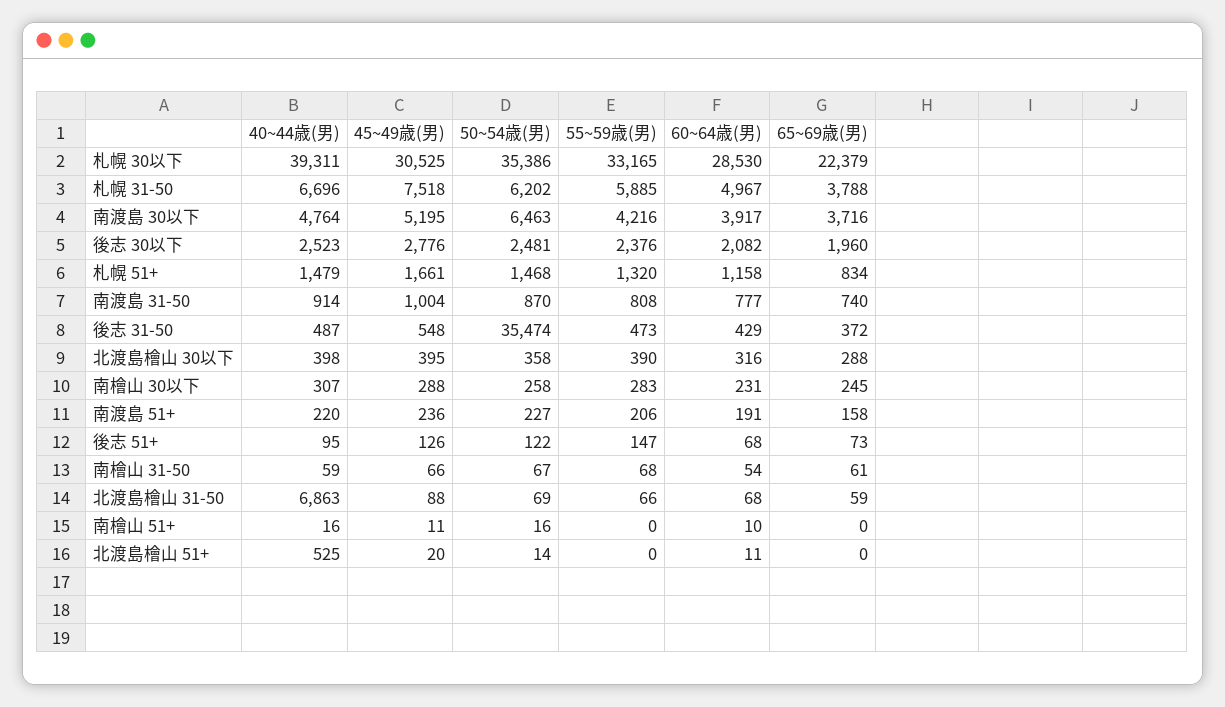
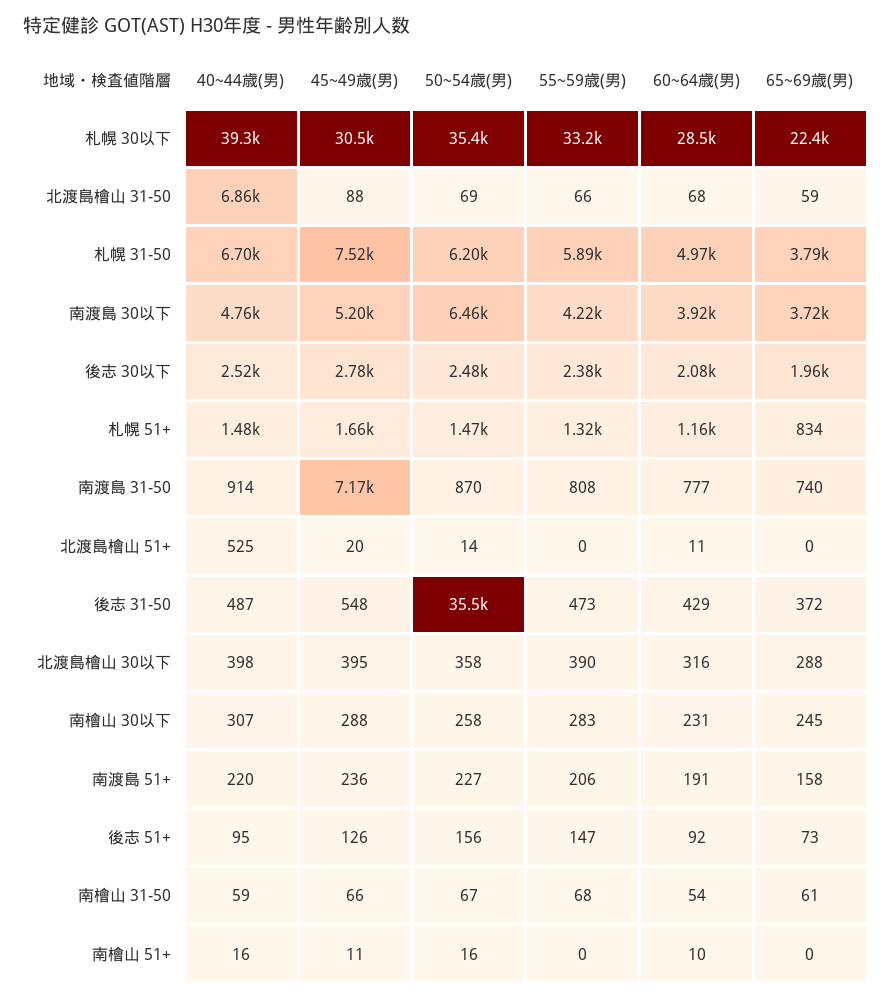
  {
    "40~44歳(男)": {
      "札幌 30以下": 39311,
      "札幌 31-50": 6696,
      "南渡島 30以下": 4764,
      "後志 30以下": 2523,
      "札幌 51+": 1479,
      "南渡島 31-50": 914,
      "後志 31-50": 487,
      "北渡島檜山 30以下": 398,
      "南檜山 30以下": 307,
      "南渡島 51+": 220,
      "後志 51+": 95,
      "南檜山 31-50": 59,
      "北渡島檜山 31-50": 6863,
      "南檜山 51+": 16,
      "北渡島檜山 51+": 525
    },
    "45~49歳(男)": {
      "札幌 30以下": 30525,
      "札幌 31-50": 7518,
      "南渡島 30以下": 5195,
      "後志 30以下": 2776,
      "札幌 51+": 1661,
-     "南渡島 31-50": 1004,
+     "南渡島 31-50": 7170,
      "後志 31-50": 548,
      "北渡島檜山 30以下": 395,
      "南檜山 30以下": 288,
      "南渡島 51+": 236,
      "後志 51+": 126,
      "南檜山 31-50": 66,
      "北渡島檜山 31-50": 88,
      "南檜山 51+": 11,
      "北渡島檜山 51+": 20
    },
    "50~54歳(男)": {
      "札幌 30以下": 35386,
      "札幌 31-50": 6202,
      "南渡島 30以下": 6463,
      "後志 30以下": 2481,
      "札幌 51+": 1468,
      "南渡島 31-50": 870,
      "後志 31-50": 35474,
      "北渡島檜山 30以下": 358,
      "南檜山 30以下": 258,
      "南渡島 51+": 227,
-     "後志 51+": 122,
+     "後志 51+": 156,
      "南檜山 31-50": 67,
      "北渡島檜山 31-50": 69,
      "南檜山 51+": 16,
      "北渡島檜山 51+": 14
    },
    "55~59歳(男)": {
      "札幌 30以下": 33165,
      "札幌 31-50": 5885,
      "南渡島 30以下": 4216,
      "後志 30以下": 2376,
      "札幌 51+": 1320,
      "南渡島 31-50": 808,
      "後志 31-50": 473,
      "北渡島檜山 30以下": 390,
      "南檜山 30以下": 283,
      "南渡島 51+": 206,
      "後志 51+": 147,
      "南檜山 31-50": 68,
      "北渡島檜山 31-50": 66,
      "南檜山 51+": 0,
      "北渡島檜山 51+": 0
    },
    "60~64歳(男)": {
      "札幌 30以下": 28530,
      "札幌 31-50": 4967,
      "南渡島 30以下": 3917,
      "後志 30以下": 2082,
      "札幌 51+": 1158,
      "南渡島 31-50": 777,
      "後志 31-50": 429,
      "北渡島檜山 30以下": 316,
      "南檜山 30以下": 231,
      "南渡島 51+": 191,
-     "後志 51+": 68,
+     "後志 51+": 92,
      "南檜山 31-50": 54,
      "北渡島檜山 31-50": 68,
      "南檜山 51+": 10,
      "北渡島檜山 51+": 11
    },
    "65~69歳(男)": {
      "札幌 30以下": 22379,
      "札幌 31-50": 3788,
      "南渡島 30以下": 3716,
      "後志 30以下": 1960,
      "札幌 51+": 834,
      "南渡島 31-50": 740,
      "後志 31-50": 372,
      "北渡島檜山 30以下": 288,
      "南檜山 30以下": 245,
      "南渡島 51+": 158,
      "後志 51+": 73,
      "南檜山 31-50": 61,
      "北渡島檜山 31-50": 59,
      "南檜山 51+": 0,
      "北渡島檜山 51+": 0
    }
  }

